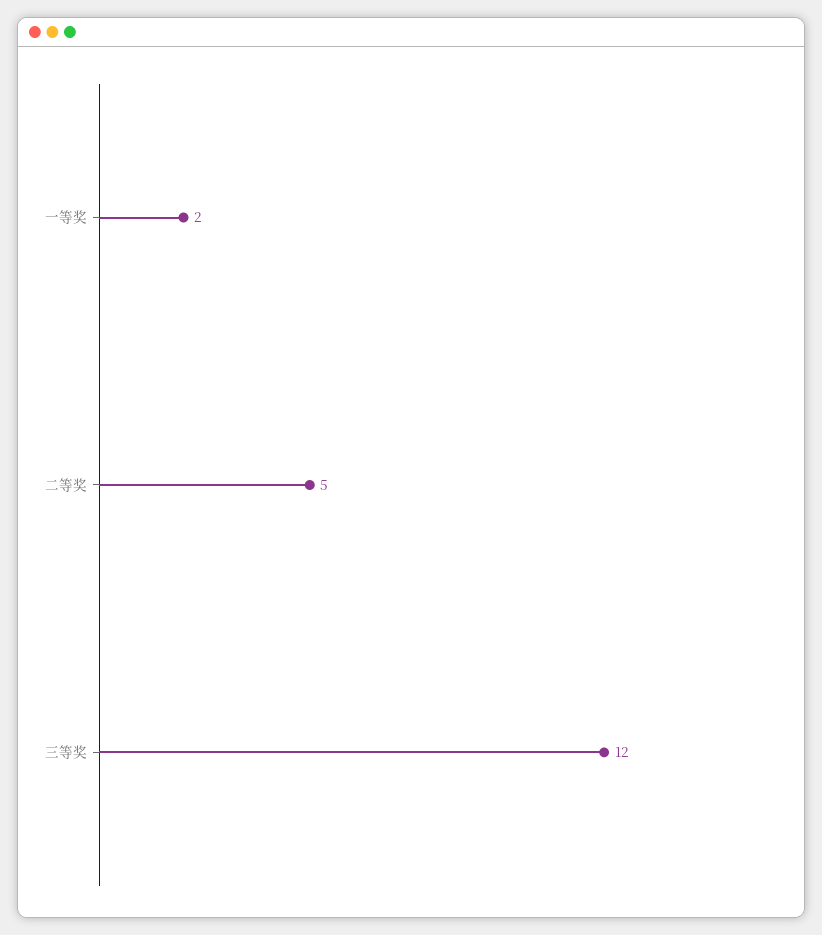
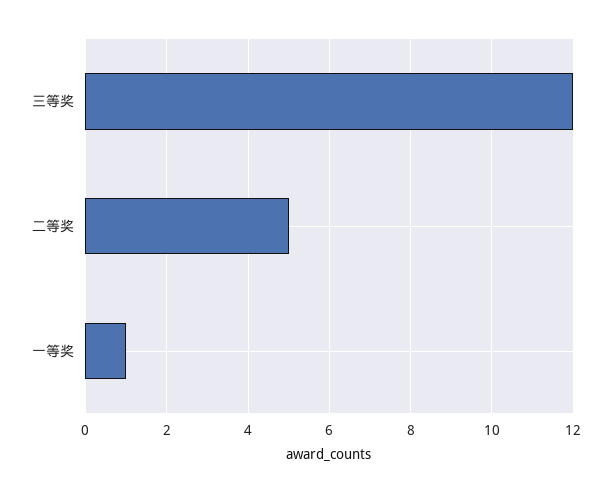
  {
-   "一等奖": 2,
+   "一等奖": 1,
    "二等奖": 5,
    "三等奖": 12
  }

